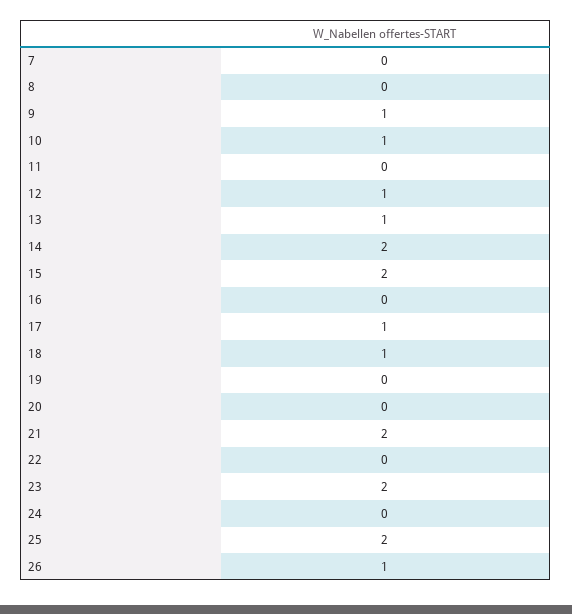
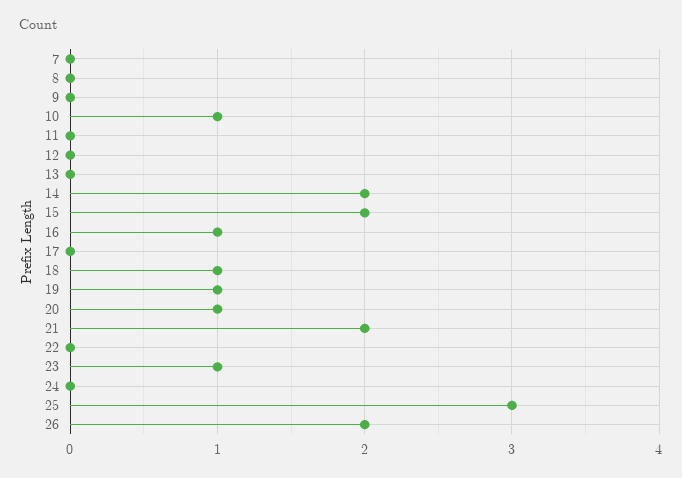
  {
    "7": 0,
    "8": 0,
-   "9": 1,
+   "9": 0,
    "10": 1,
    "11": 0,
-   "12": 1,
+   "12": 0,
-   "13": 1,
+   "13": 0,
    "14": 2,
    "15": 2,
-   "16": 0,
+   "16": 1,
-   "17": 1,
+   "17": 0,
    "18": 1,
-   "19": 0,
+   "19": 1,
-   "20": 0,
+   "20": 1,
    "21": 2,
    "22": 0,
-   "23": 2,
+   "23": 1,
    "24": 0,
-   "25": 2,
+   "25": 3,
-   "26": 1
+   "26": 2
  }

